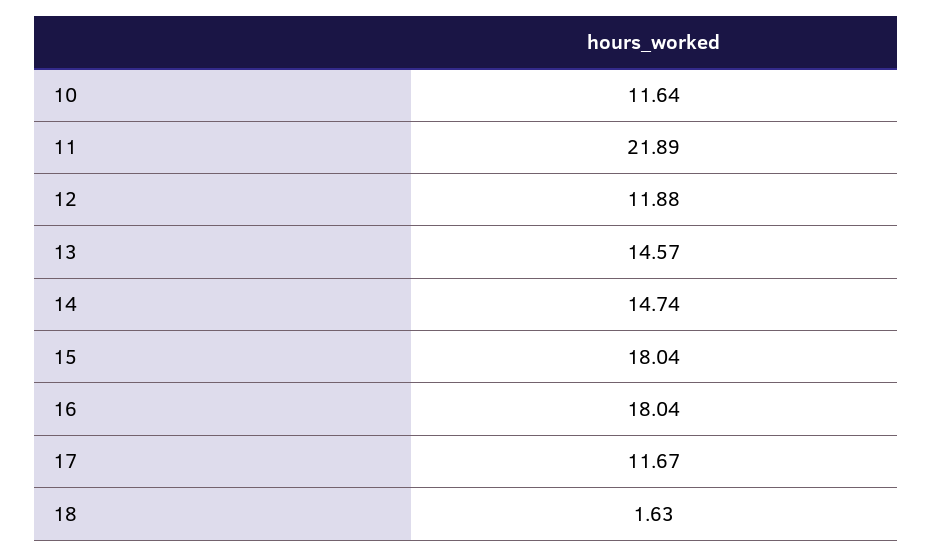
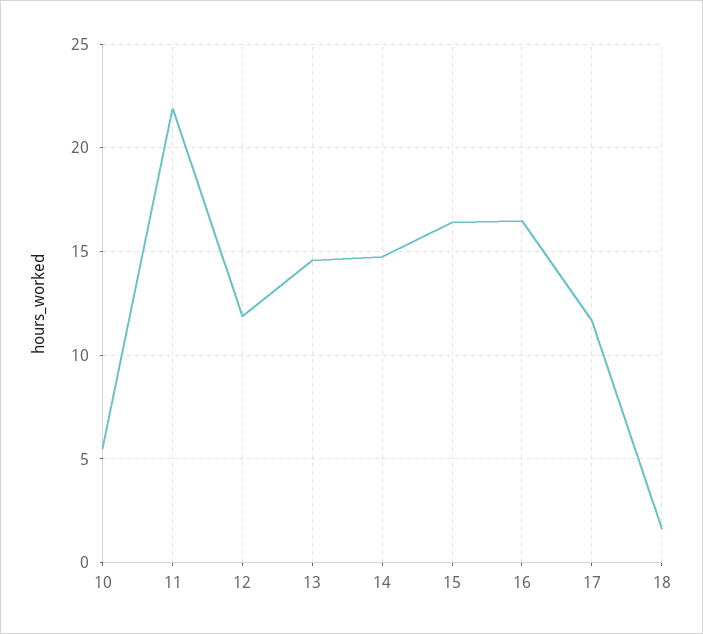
  {
-   "10": 11.64,
+   "10": 5.5,
    "11": 21.89,
    "12": 11.88,
    "13": 14.57,
    "14": 14.74,
-   "15": 18.04,
+   "15": 16.5,
-   "16": 18.04,
+   "16": 16.5,
    "17": 11.67,
    "18": 1.63
  }

